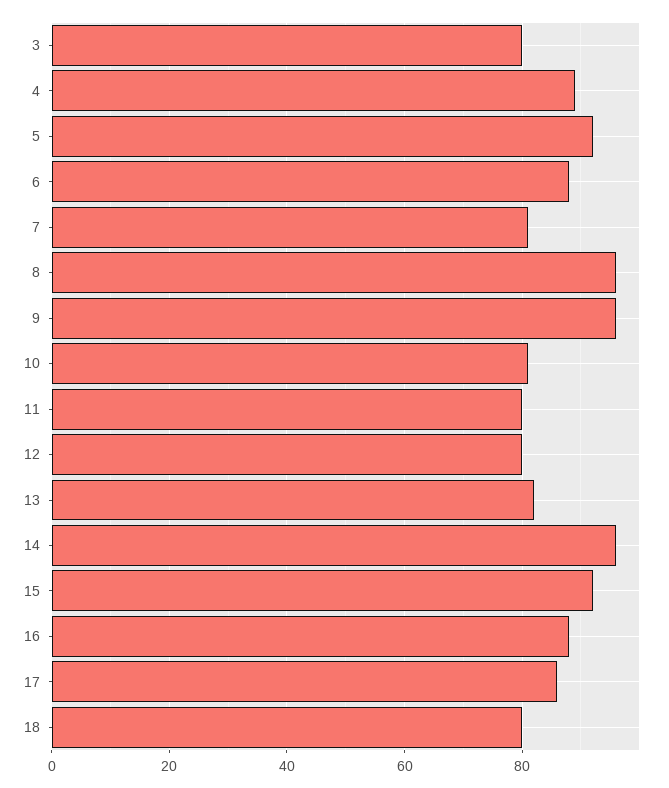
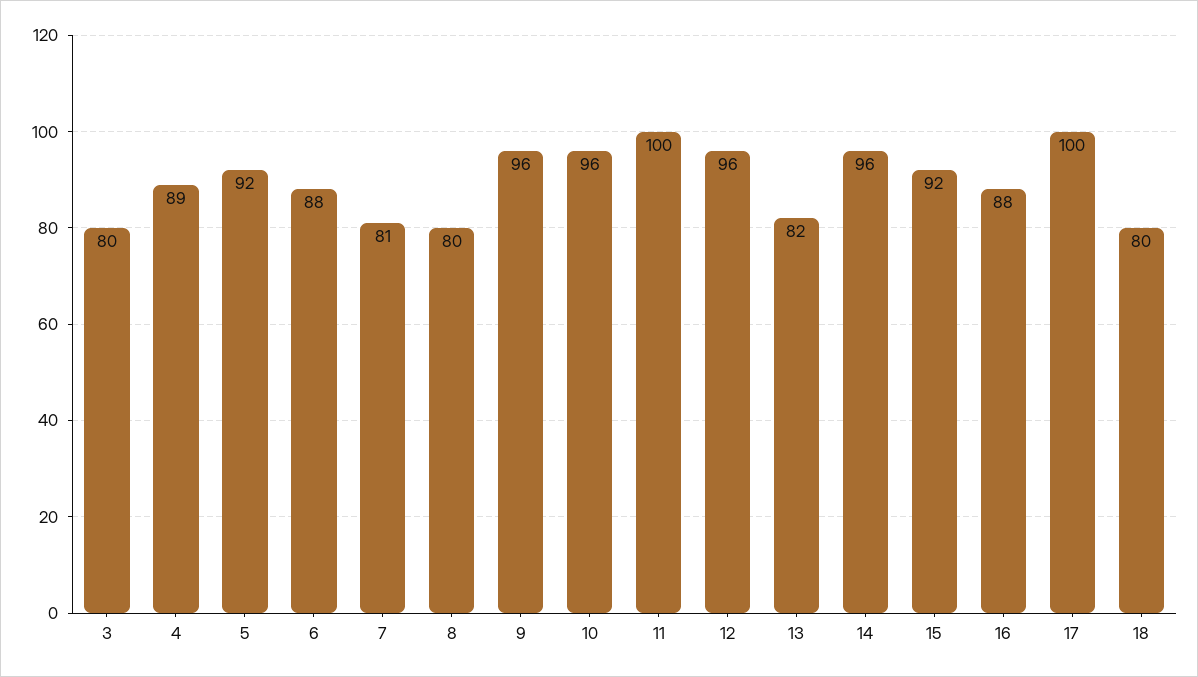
  {
    "3": 80,
    "4": 89,
    "5": 92,
    "6": 88,
    "7": 81,
-   "8": 95,
+   "8": 80,
    "9": 96,
-   "10": 80,
+   "10": 96,
-   "11": 80,
+   "11": 100,
-   "12": 80,
+   "12": 96,
    "13": 82,
    "14": 96,
    "15": 92,
    "16": 88,
-   "17": 85,
+   "17": 100,
    "18": 80
  }

